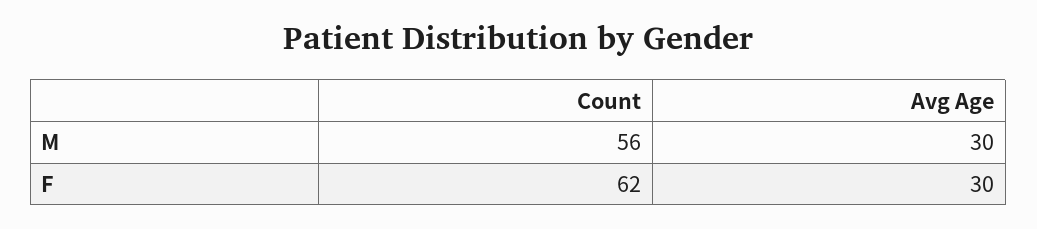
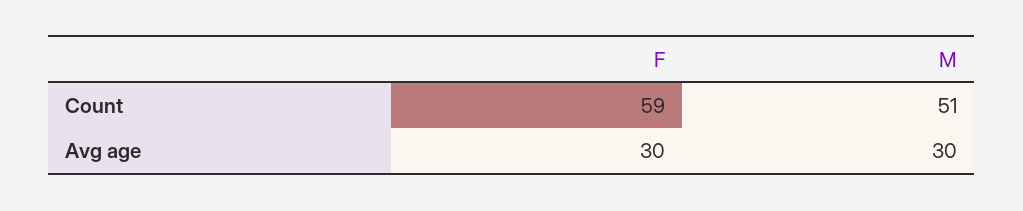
  {
    "Count": {
-     "M": 56,
+     "M": 51,
-     "F": 62
+     "F": 59
    },
    "Avg Age": {
      "M": 30,
      "F": 30
    }
  }

